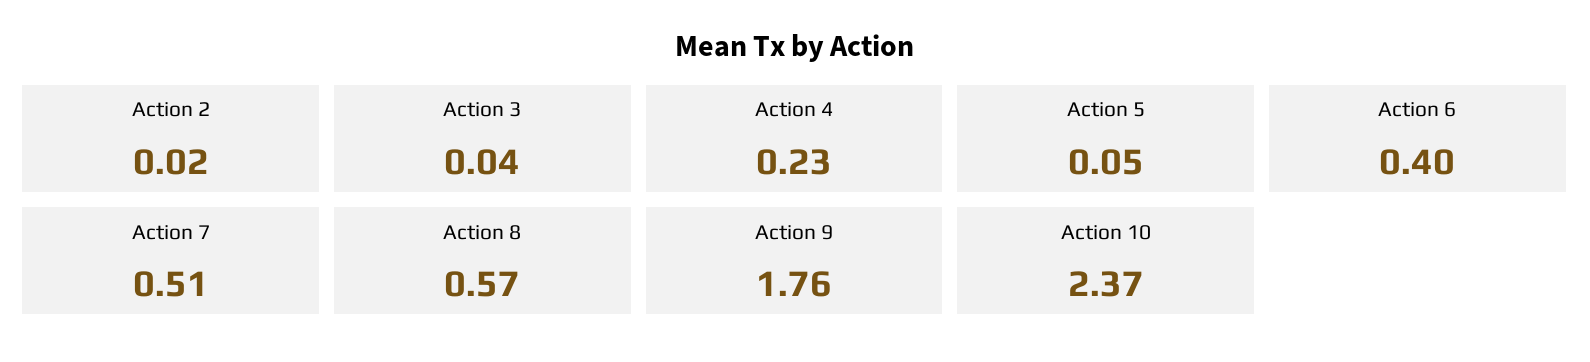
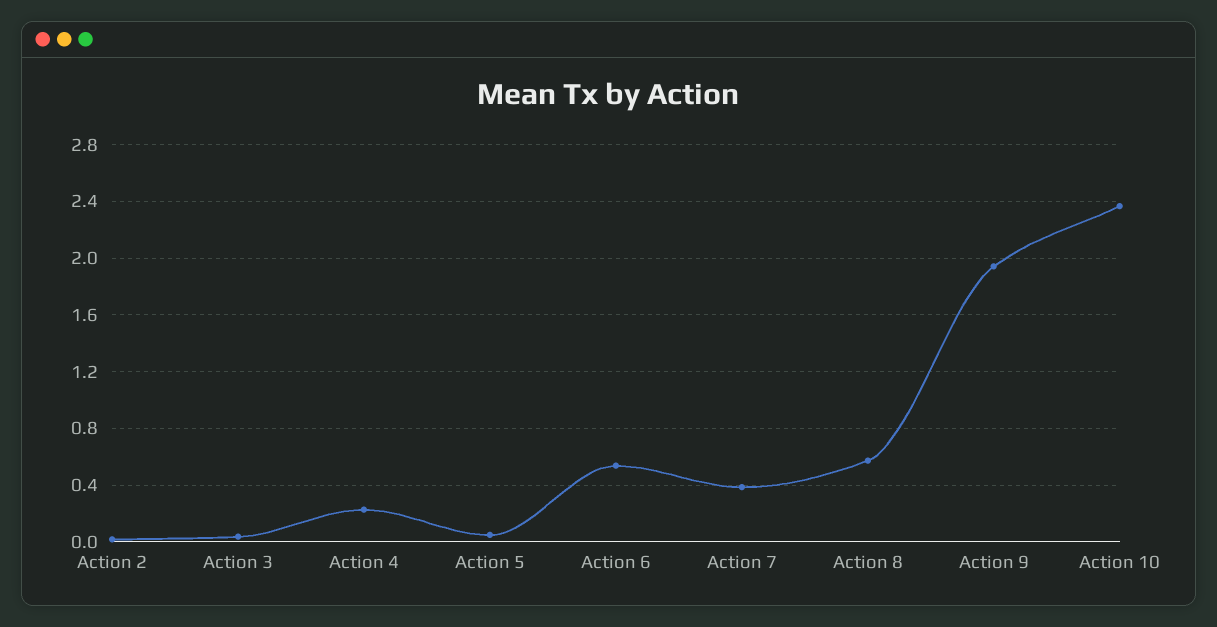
  {
    "Action 2": 0.02,
    "Action 3": 0.04,
    "Action 4": 0.23,
    "Action 5": 0.05,
-   "Action 6": 0.4,
+   "Action 6": 0.55,
-   "Action 7": 0.51,
+   "Action 7": 0.4,
    "Action 8": 0.57,
-   "Action 9": 1.76,
+   "Action 9": 1.95,
    "Action 10": 2.37
  }

